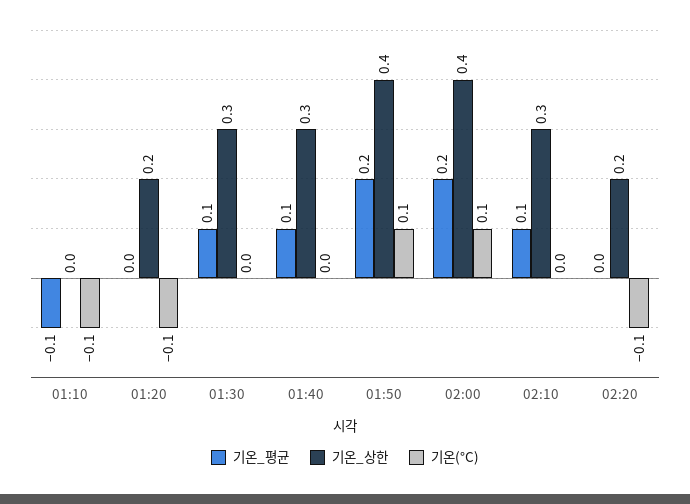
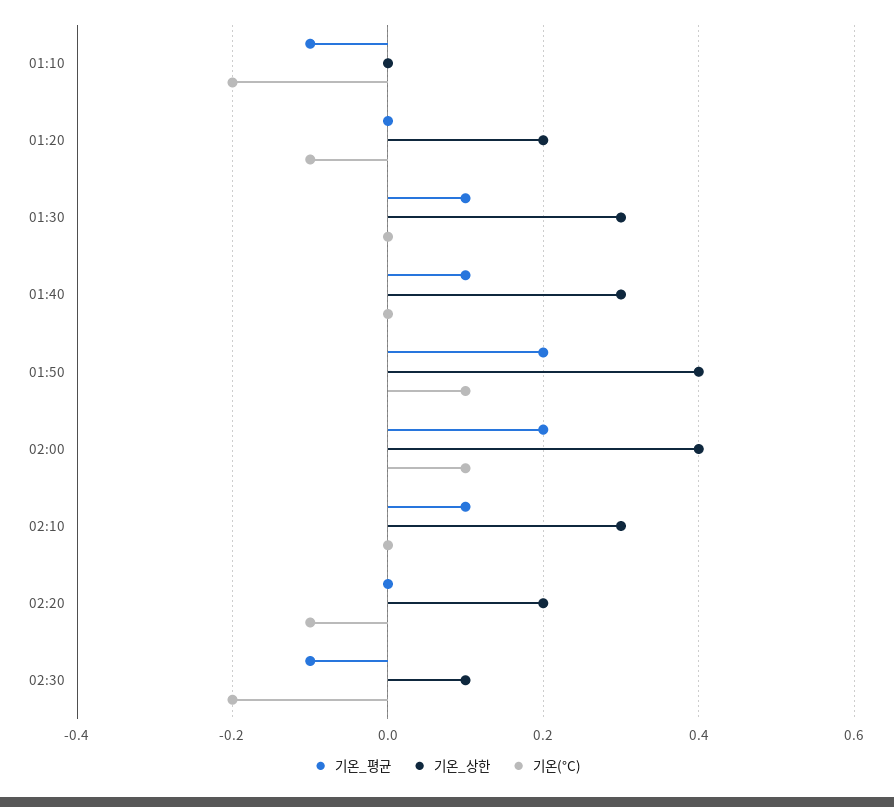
  {
    "기온_평균": {
      "01:10": -0.1,
      "01:20": 0,
      "01:30": 0.1,
      "01:40": 0.1,
      "01:50": 0.2,
      "02:00": 0.2,
      "02:10": 0.1,
-     "02:20": 0
+     "02:20": 0,
+     "02:30": -0.1
    },
    "기온_상한": {
      "01:10": 0,
      "01:20": 0.2,
      "01:30": 0.3,
      "01:40": 0.3,
      "01:50": 0.4,
      "02:00": 0.4,
      "02:10": 0.3,
-     "02:20": 0.2
+     "02:20": 0.2,
+     "02:30": 0.1
    },
    "기온(°C)": {
-     "01:10": -0.1,
+     "01:10": -0.2,
      "01:20": -0.1,
      "01:30": 0,
      "01:40": 0,
      "01:50": 0.1,
      "02:00": 0.1,
      "02:10": 0,
-     "02:20": -0.1
+     "02:20": -0.1,
+     "02:30": -0.2
    }
  }

